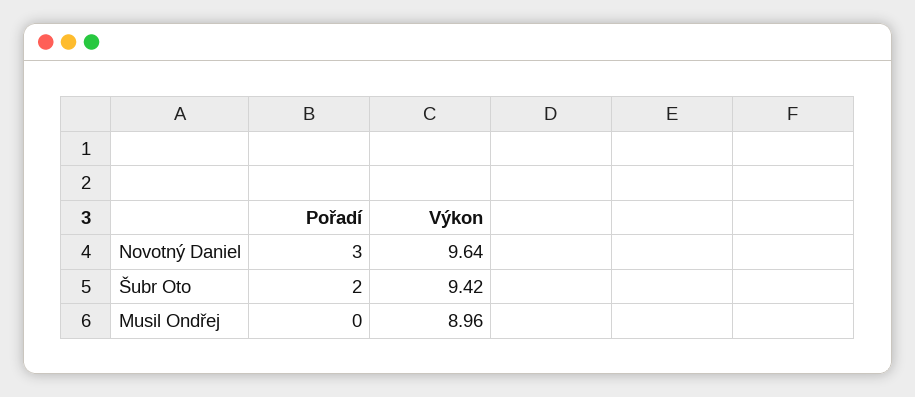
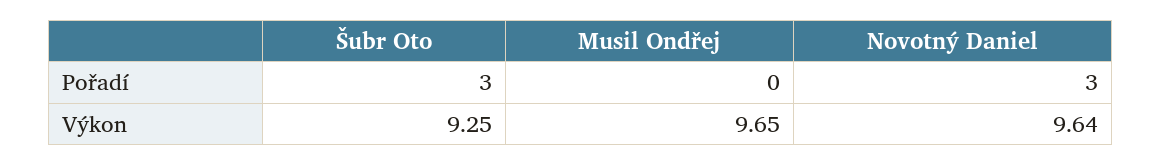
  {
    "Pořadí": {
      "Novotný Daniel": 3,
-     "Šubr Oto": 2,
+     "Šubr Oto": 3,
      "Musil Ondřej": 0
    },
    "Výkon": {
      "Novotný Daniel": 9.64,
-     "Šubr Oto": 9.42,
+     "Šubr Oto": 9.25,
-     "Musil Ondřej": 8.96
+     "Musil Ondřej": 9.65
    }
  }

